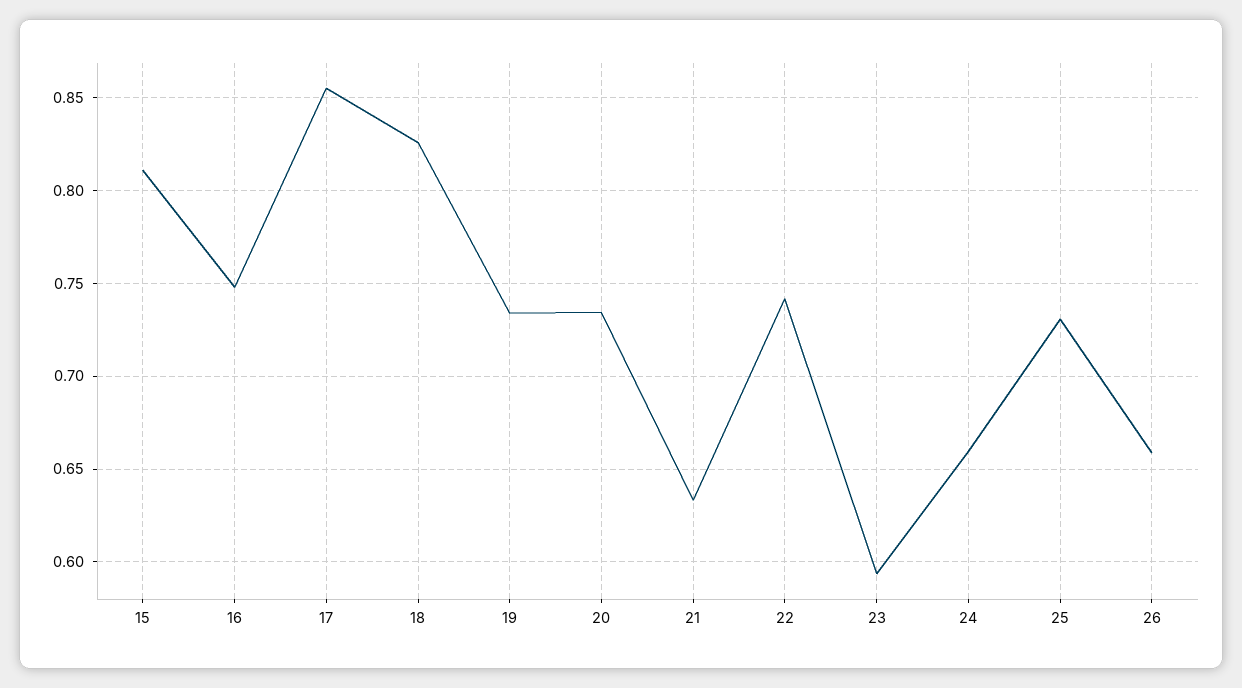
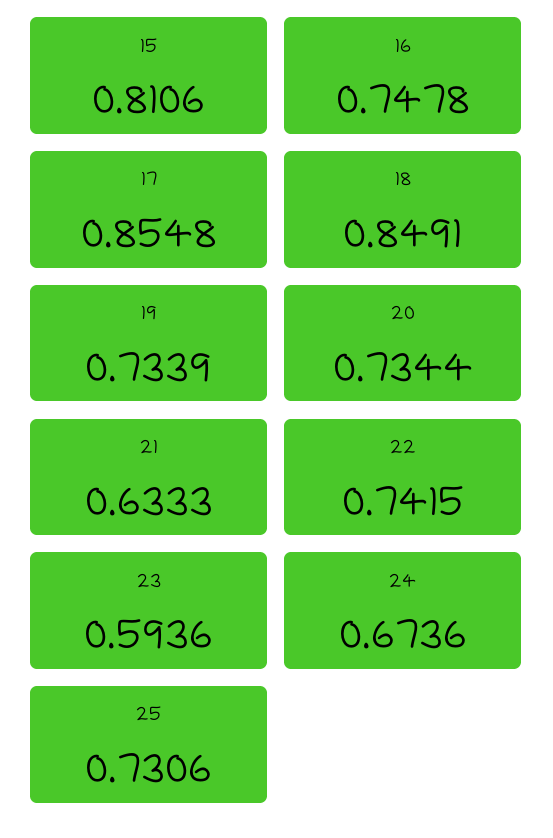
  {
    "15": 0.8106,
    "16": 0.7478,
    "17": 0.8548,
-   "18": 0.825,
+   "18": 0.8491,
    "19": 0.7339,
    "20": 0.7344,
    "21": 0.6333,
    "22": 0.7415,
    "23": 0.5936,
-   "24": 0.66,
+   "24": 0.6736,
-   "25": 0.7306,
+   "25": 0.7306
-   "26": 0.66
  }

